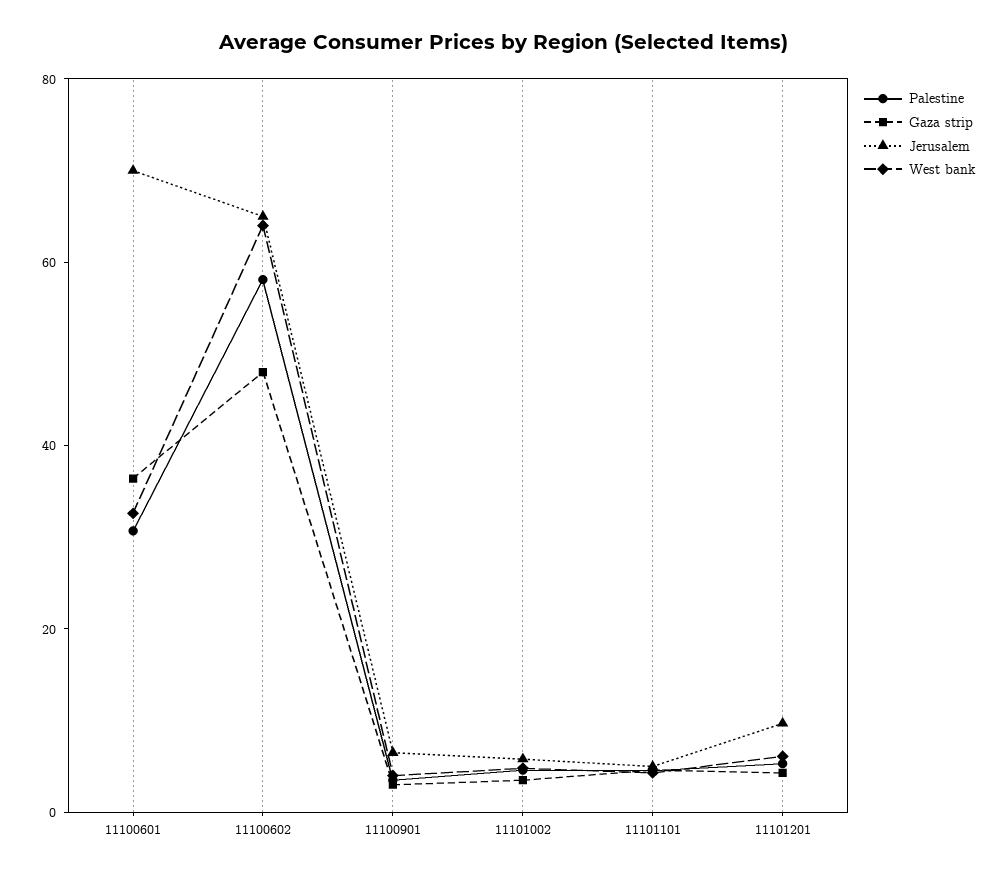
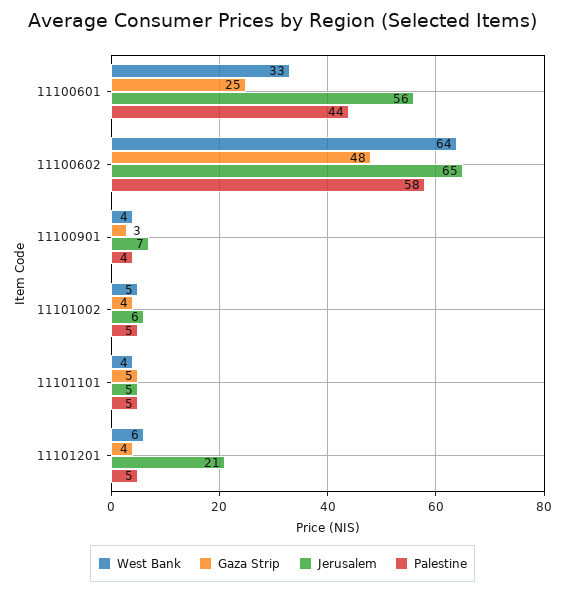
  {
    "Palestine": {
-     "11100601": 30,
+     "11100601": 44,
      "11100602": 58,
      "11100901": 4,
      "11101002": 5,
      "11101101": 5,
      "11101201": 5
    },
    "Gaza strip": {
-     "11100601": 35,
+     "11100601": 25,
      "11100602": 48,
      "11100901": 3,
      "11101002": 4,
      "11101101": 5,
      "11101201": 4
    },
    "Jerusalem": {
-     "11100601": 70,
+     "11100601": 56,
      "11100602": 65,
      "11100901": 7,
      "11101002": 6,
      "11101101": 5,
-     "11101201": 10
+     "11101201": 21
    },
    "West bank": {
      "11100601": 33,
      "11100602": 64,
      "11100901": 4,
      "11101002": 5,
      "11101101": 4,
      "11101201": 6
    }
  }

